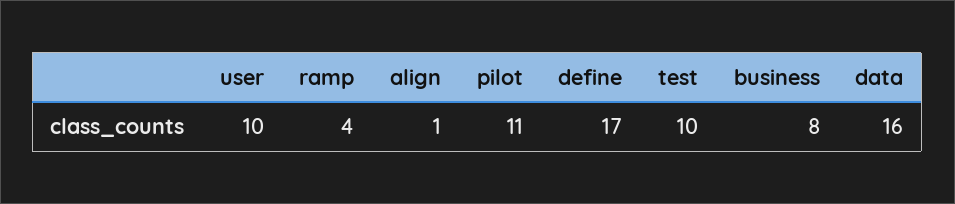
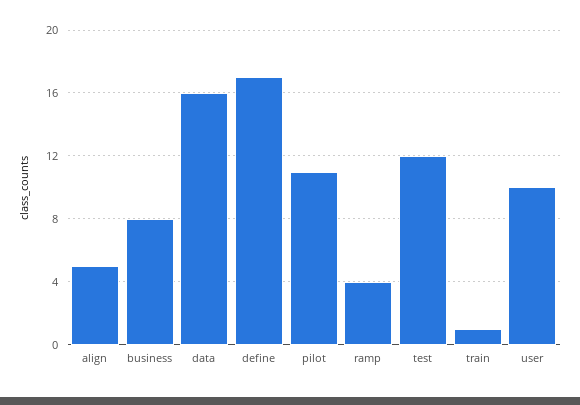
  {
    "user": 10,
    "ramp": 4,
-   "align": 1,
+   "align": 5,
    "pilot": 11,
    "define": 17,
-   "test": 10,
+   "test": 12,
    "business": 8,
-   "data": 16
+   "data": 16,
+   "train": 1
  }

